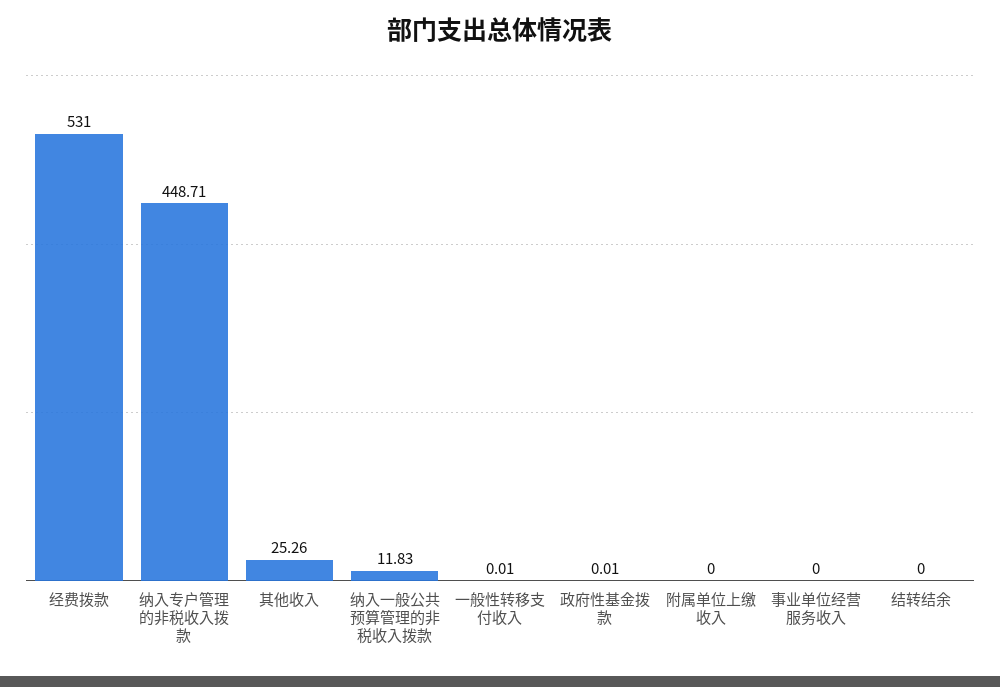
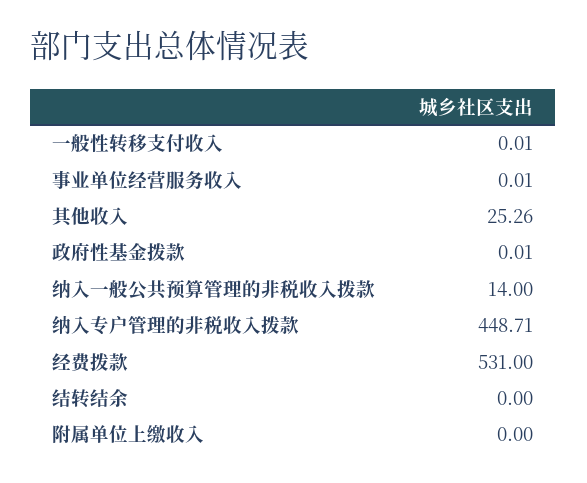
  {
    "经费拨款": 531,
    "纳入专户管理的非税收入拨款": 448.71,
    "其他收入": 25.26,
-   "纳入一般公共预算管理的非税收入拨款": 11.83,
+   "纳入一般公共预算管理的非税收入拨款": 14,
    "一般性转移支付收入": 0.01,
    "政府性基金拨款": 0.01,
    "附属单位上缴收入": 0,
-   "事业单位经营服务收入": 0,
+   "事业单位经营服务收入": 0.01,
    "结转结余": 0
  }

